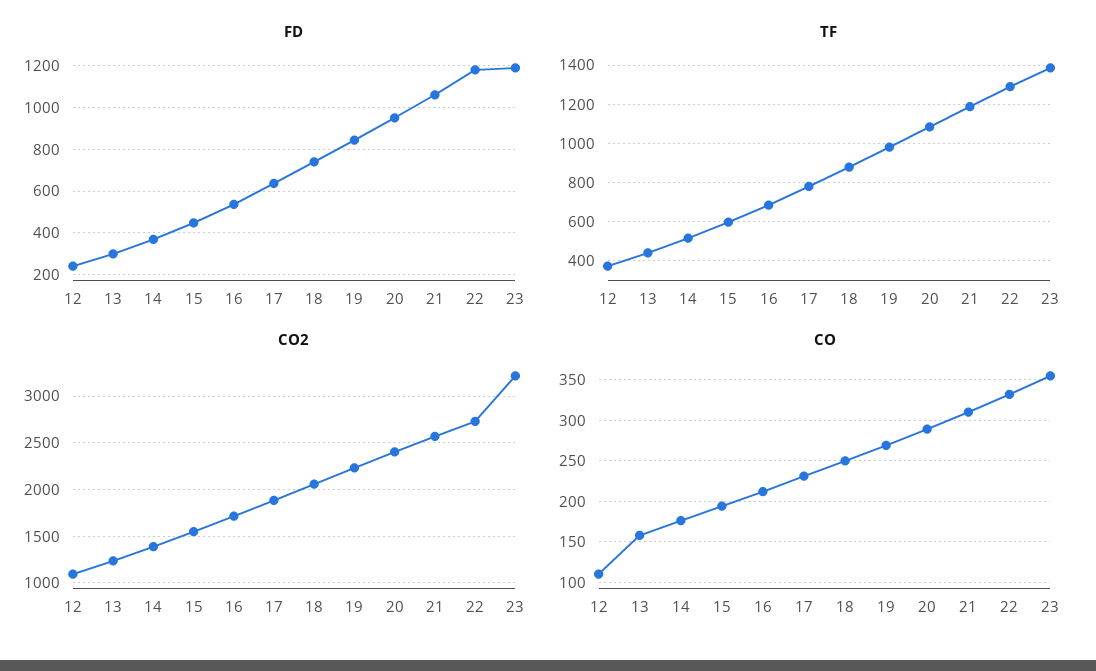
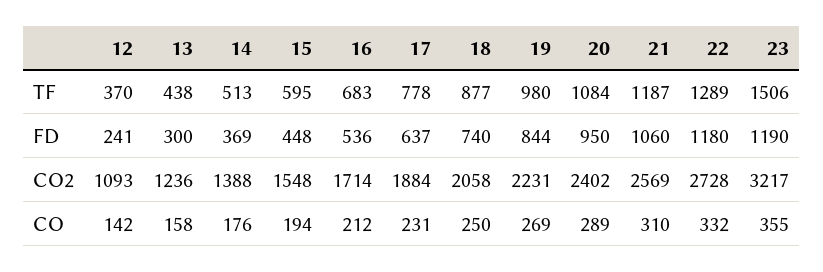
  {
    "FD": {
      "12": 241,
      "13": 300,
      "14": 369,
      "15": 448,
      "16": 536,
      "17": 637,
      "18": 740,
      "19": 844,
      "20": 950,
      "21": 1060,
      "22": 1180,
      "23": 1190
    },
    "TF": {
      "12": 370,
      "13": 438,
      "14": 513,
      "15": 595,
      "16": 683,
      "17": 778,
      "18": 877,
      "19": 980,
      "20": 1084,
      "21": 1187,
      "22": 1289,
-     "23": 1400
+     "23": 1506
    },
    "CO2": {
      "12": 1093,
      "13": 1236,
      "14": 1388,
      "15": 1548,
      "16": 1714,
      "17": 1884,
      "18": 2058,
      "19": 2231,
      "20": 2402,
      "21": 2569,
      "22": 2728,
      "23": 3217
    },
    "CO": {
-     "12": 110,
+     "12": 142,
      "13": 158,
      "14": 176,
      "15": 194,
      "16": 212,
      "17": 231,
      "18": 250,
      "19": 269,
      "20": 289,
      "21": 310,
      "22": 332,
      "23": 355
    }
  }

